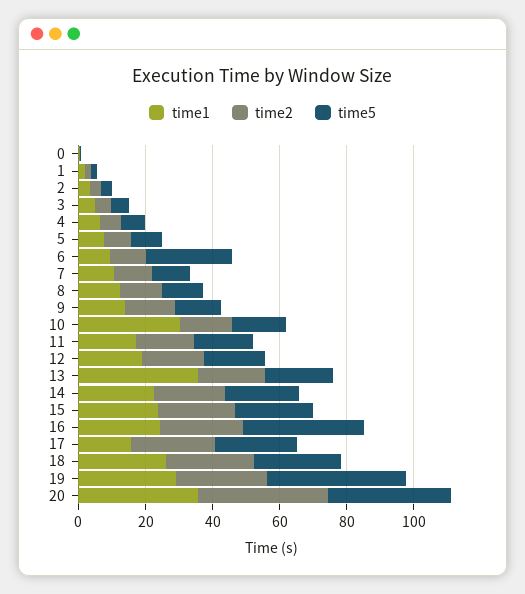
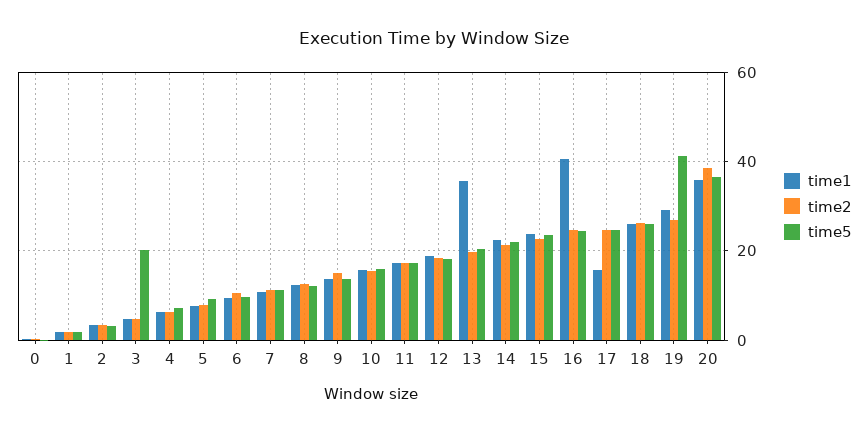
  {
    "time1": {
      "0": 0,
      "1": 2,
      "2": 4,
      "3": 4,
      "4": 6,
      "5": 8,
      "6": 10,
      "7": 10,
      "8": 12,
      "9": 14,
-     "10": 30,
+     "10": 16,
      "11": 18,
      "12": 18,
      "13": 36,
      "14": 22,
      "15": 24,
-     "16": 25,
+     "16": 40,
      "17": 16,
      "18": 26,
      "19": 30,
      "20": 36
    },
    "time2": {
      "0": 0,
      "1": 2,
      "2": 4,
      "3": 4,
      "4": 6,
      "5": 8,
      "6": 10,
      "7": 12,
      "8": 12,
      "9": 16,
      "10": 16,
      "11": 18,
      "12": 18,
      "13": 20,
      "14": 22,
      "15": 22,
      "16": 24,
      "17": 24,
      "18": 26,
      "19": 28,
      "20": 38
    },
    "time5": {
      "0": 0,
      "1": 2,
      "2": 4,
-     "3": 5,
+     "3": 20,
      "4": 8,
      "5": 10,
-     "6": 25,
+     "6": 10,
      "7": 12,
      "8": 12,
      "9": 14,
      "10": 16,
      "11": 18,
      "12": 18,
      "13": 20,
      "14": 22,
      "15": 24,
-     "16": 35,
+     "16": 24,
      "17": 24,
      "18": 26,
      "19": 42,
      "20": 36
    }
  }

